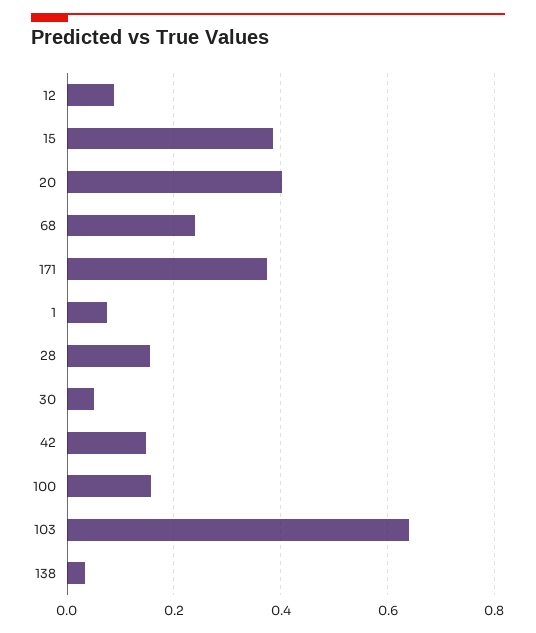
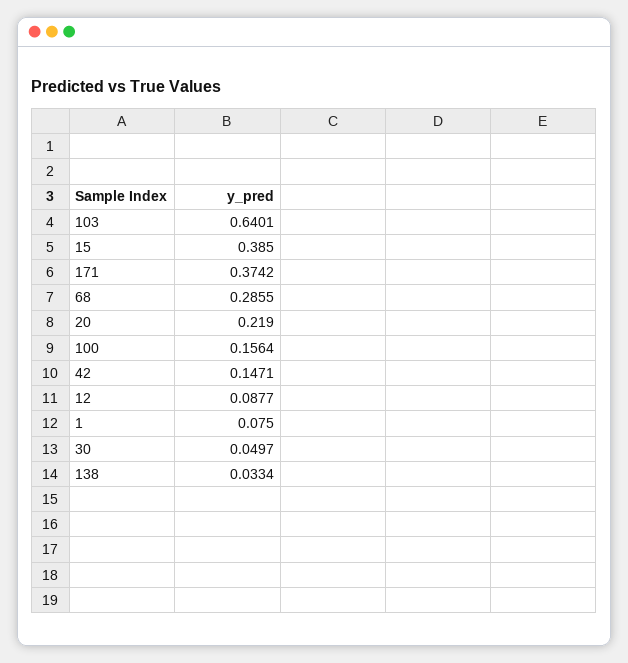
  {
    "12": 0.0877,
    "15": 0.385,
-   "20": 0.4,
+   "20": 0.219,
-   "68": 0.24,
+   "68": 0.2855,
    "171": 0.3742,
    "1": 0.075,
-   "28": 0.16,
    "30": 0.0497,
    "42": 0.1471,
    "100": 0.1564,
    "103": 0.6401,
    "138": 0.0334
  }

